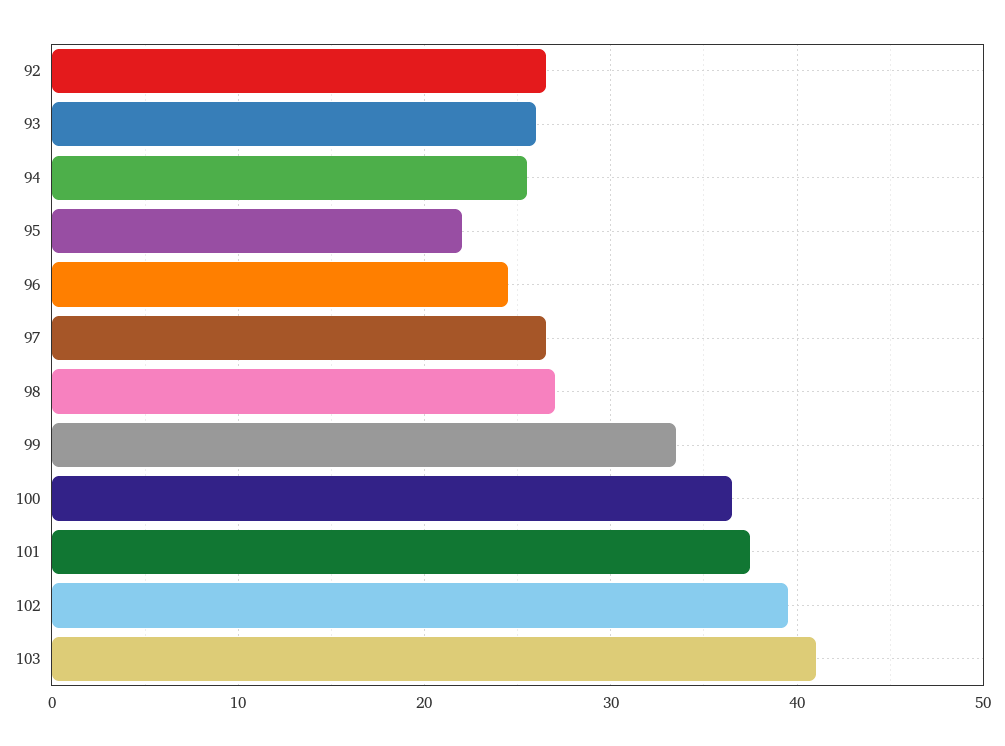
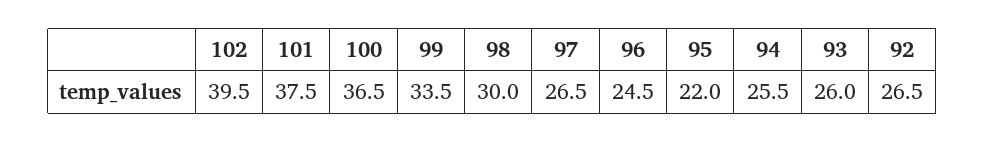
  {
    "92": 26.5,
    "93": 26,
    "94": 25.5,
    "95": 22,
    "96": 24.5,
    "97": 26.5,
-   "98": 27,
+   "98": 30,
    "99": 33.5,
    "100": 36.5,
    "101": 37.5,
-   "102": 39.5,
+   "102": 39.5
-   "103": 41
  }

